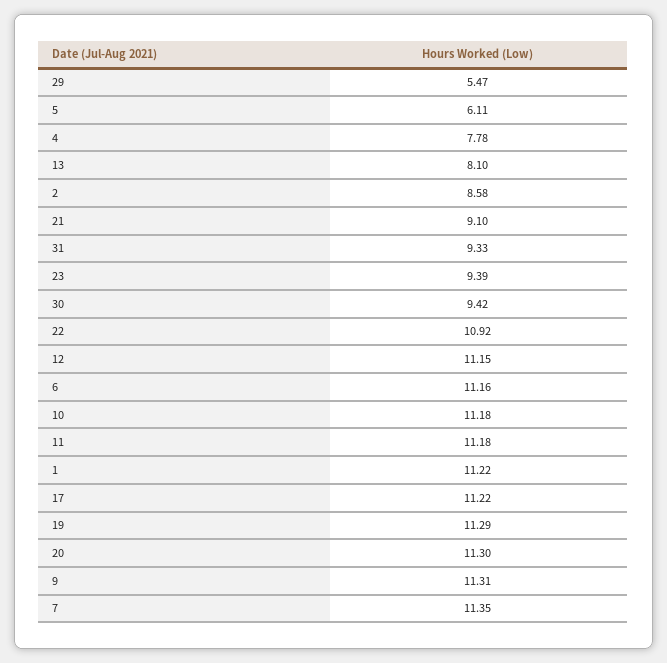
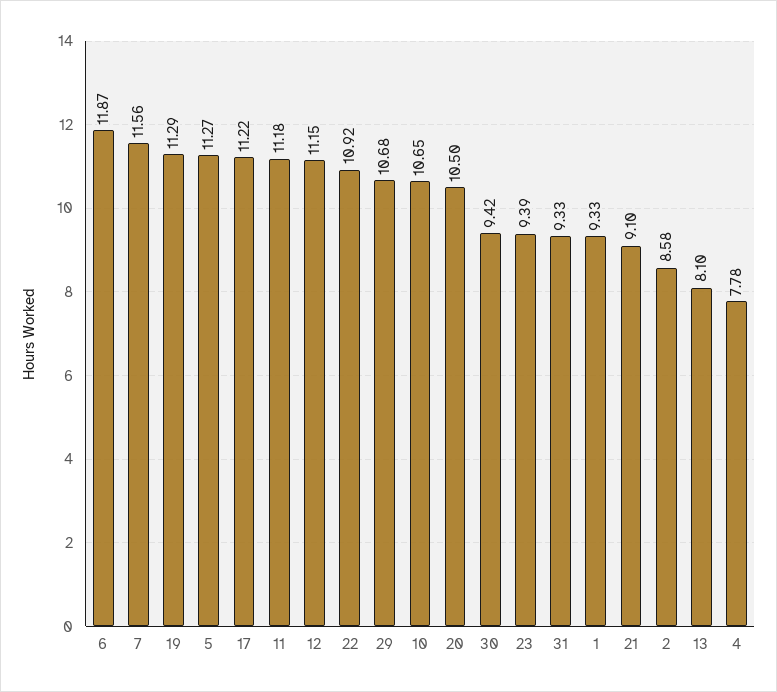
  {
-   "29": 5.47,
+   "29": 10.68,
-   "5": 6.11,
+   "5": 11.27,
    "4": 7.78,
    "13": 8.1,
    "2": 8.58,
    "21": 9.1,
    "31": 9.33,
    "23": 9.39,
    "30": 9.42,
    "22": 10.92,
    "12": 11.15,
-   "6": 11.16,
+   "6": 11.87,
-   "10": 11.18,
+   "10": 10.65,
    "11": 11.18,
-   "1": 11.22,
+   "1": 9.33,
    "17": 11.22,
    "19": 11.29,
-   "20": 11.3,
+   "20": 10.5,
-   "9": 11.31,
-   "7": 11.35
+   "7": 11.56
  }

